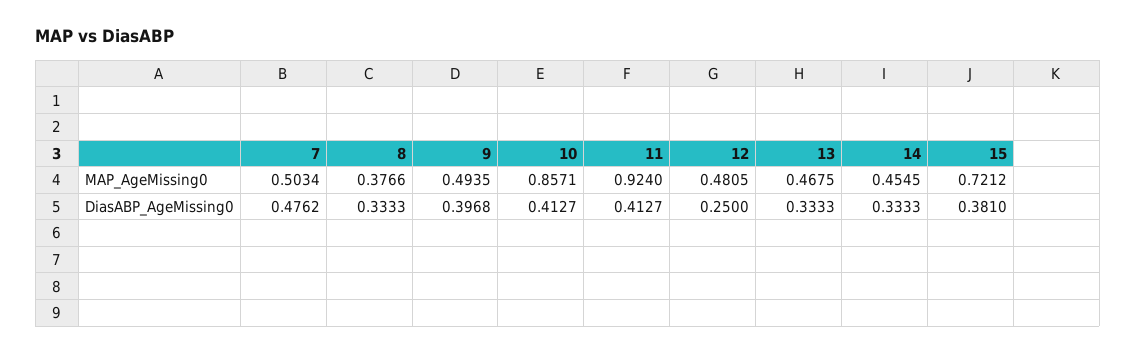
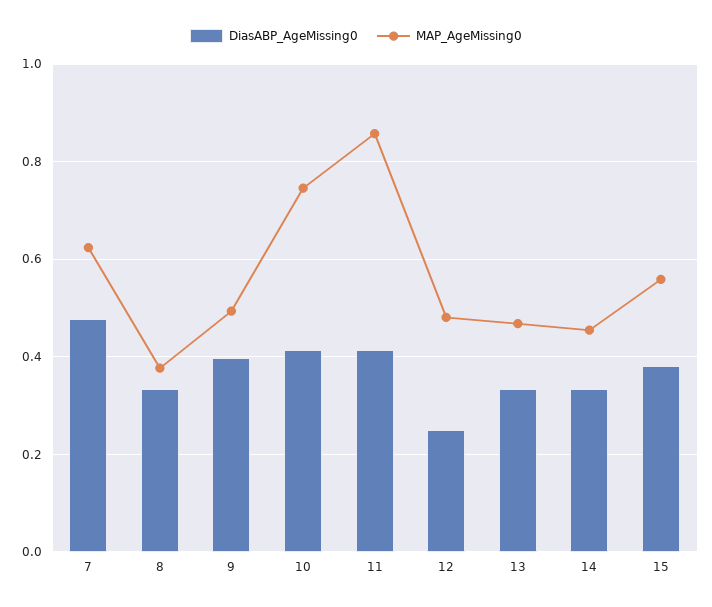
  {
    "MAP_AgeMissing0": {
-     "7": 0.5034,
+     "7": 0.62,
      "8": 0.3766,
      "9": 0.4935,
-     "10": 0.8571,
+     "10": 0.74,
-     "11": 0.924,
+     "11": 0.86,
      "12": 0.4805,
      "13": 0.4675,
      "14": 0.4545,
-     "15": 0.7212
+     "15": 0.56
    },
    "DiasABP_AgeMissing0": {
      "7": 0.4762,
      "8": 0.3333,
      "9": 0.3968,
      "10": 0.4127,
      "11": 0.4127,
      "12": 0.25,
      "13": 0.3333,
      "14": 0.3333,
      "15": 0.381
    }
  }

